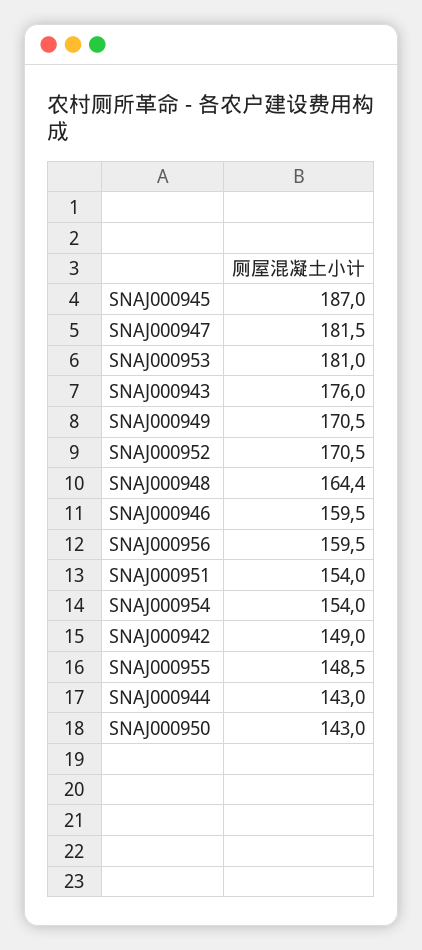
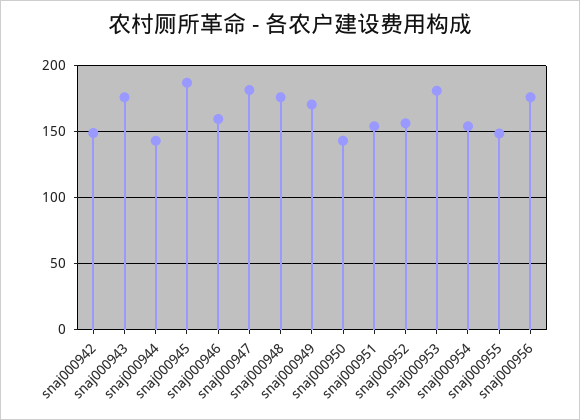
  {
    "SNAJ000945": 187,
    "SNAJ000947": 181.5,
    "SNAJ000953": 181,
    "SNAJ000943": 176,
    "SNAJ000949": 170.5,
-   "SNAJ000952": 170.5,
+   "SNAJ000952": 155,
-   "SNAJ000948": 164.4,
+   "SNAJ000948": 175,
    "SNAJ000946": 159.5,
-   "SNAJ000956": 159.5,
+   "SNAJ000956": 175,
    "SNAJ000951": 154,
    "SNAJ000954": 154,
    "SNAJ000942": 149,
    "SNAJ000955": 148.5,
    "SNAJ000944": 143,
    "SNAJ000950": 143
  }

